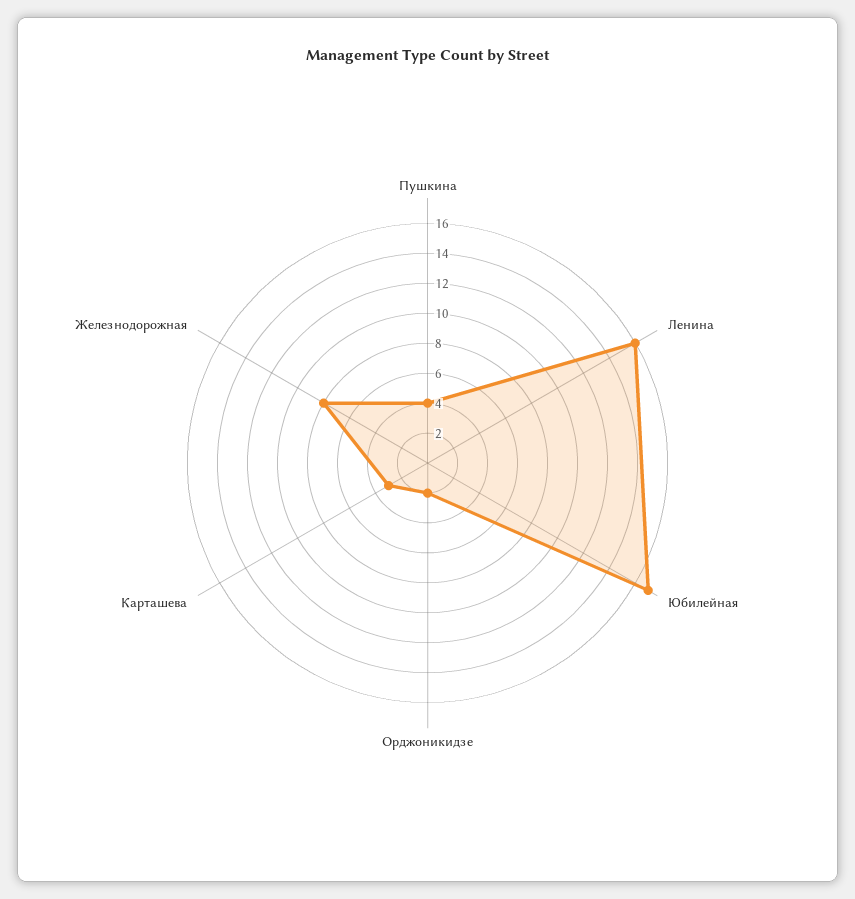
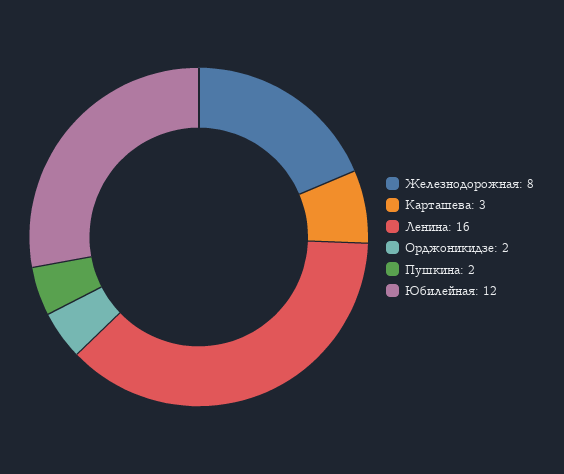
  {
-   "Пушкина": 4,
+   "Пушкина": 2,
    "Ленина": 16,
-   "Юбилейная": 17,
+   "Юбилейная": 12,
    "Орджоникидзе": 2,
    "Карташева": 3,
    "Железнодорожная": 8
  }

